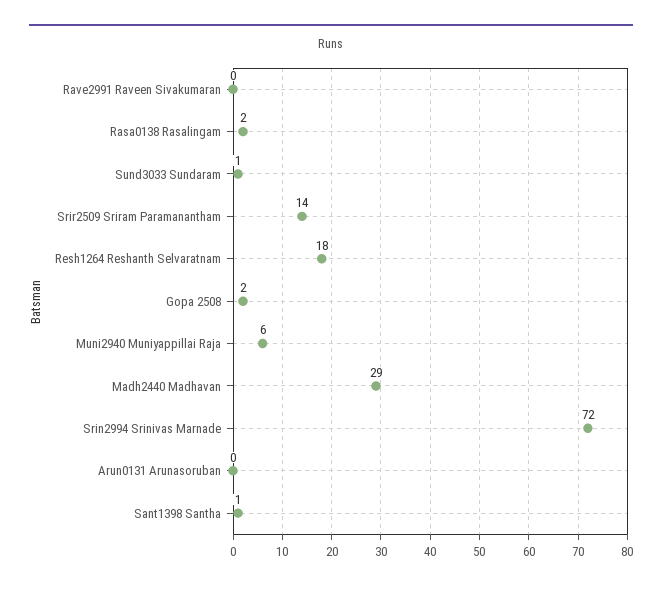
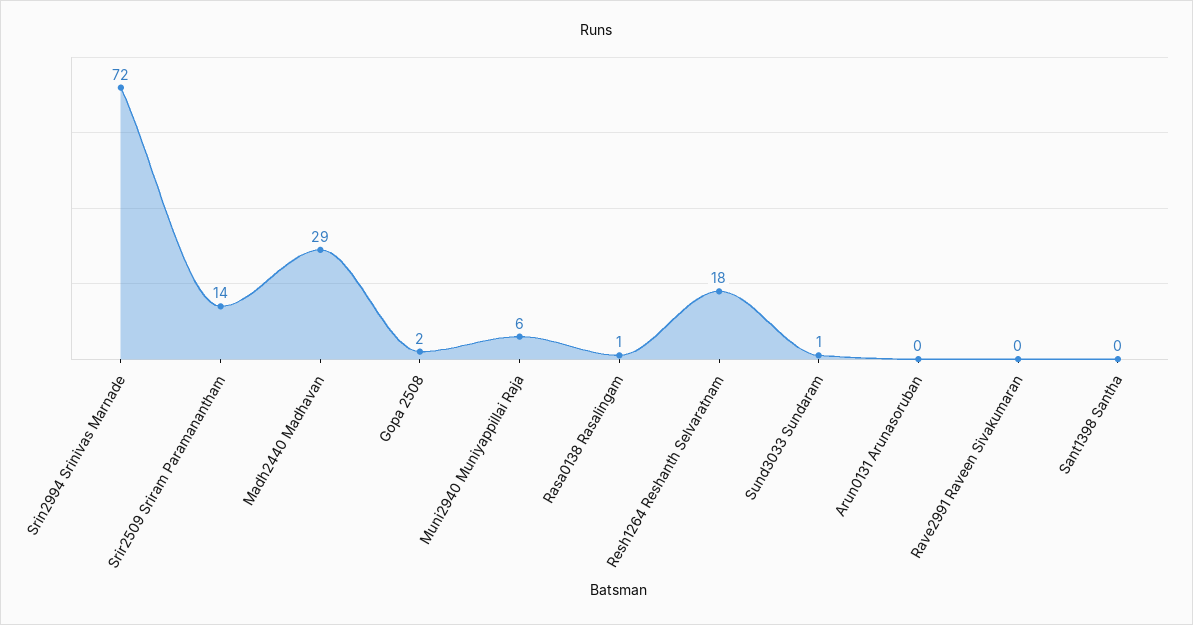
  {
    "Rave2991 Raveen Sivakumaran": 0,
-   "Rasa0138 Rasalingam": 2,
+   "Rasa0138 Rasalingam": 1,
    "Sund3033 Sundaram": 1,
    "Srir2509 Sriram Paramanantham": 14,
    "Resh1264 Reshanth Selvaratnam": 18,
    "Gopa 2508": 2,
    "Muni2940 Muniyappillai Raja": 6,
    "Madh2440 Madhavan": 29,
    "Srin2994 Srinivas Marnade": 72,
    "Arun0131 Arunasoruban": 0,
-   "Sant1398 Santha": 1
+   "Sant1398 Santha": 0
  }

